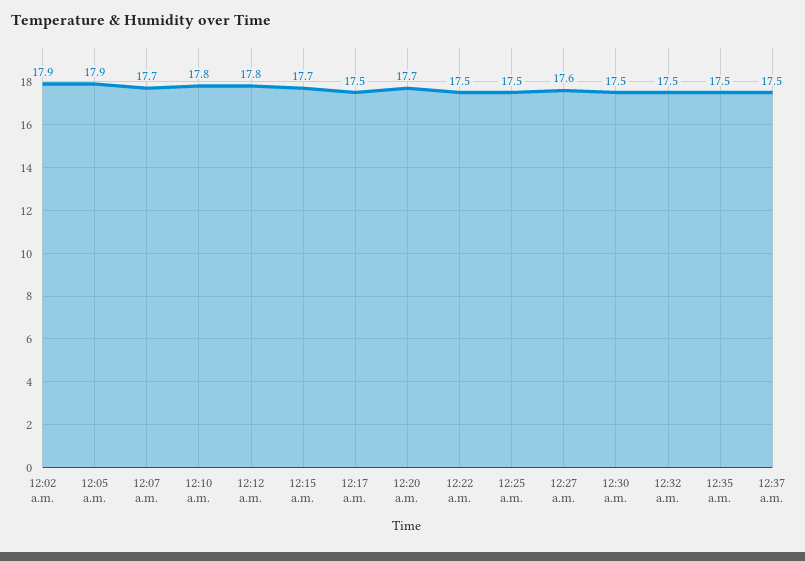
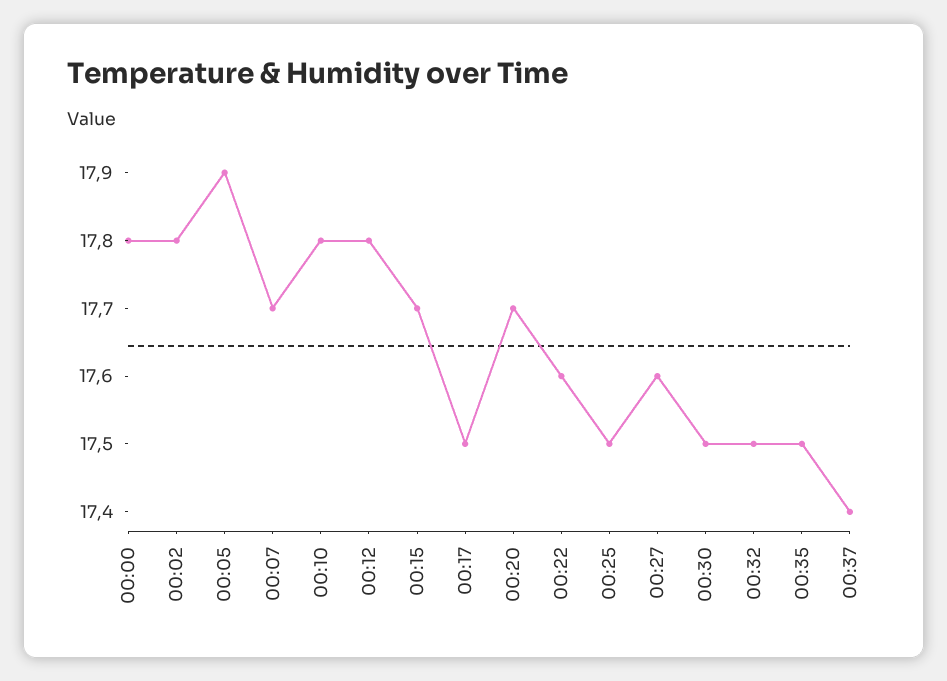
  {
-   "12:02 a.m.": 17.9,
+   "12:02 a.m.": 17.8,
    "12:05 a.m.": 17.9,
    "12:07 a.m.": 17.7,
    "12:10 a.m.": 17.8,
    "12:12 a.m.": 17.8,
    "12:15 a.m.": 17.7,
    "12:17 a.m.": 17.5,
    "12:20 a.m.": 17.7,
-   "12:22 a.m.": 17.5,
+   "12:22 a.m.": 17.6,
    "12:25 a.m.": 17.5,
    "12:27 a.m.": 17.6,
    "12:30 a.m.": 17.5,
    "12:32 a.m.": 17.5,
    "12:35 a.m.": 17.5,
-   "12:37 a.m.": 17.5
+   "12:37 a.m.": 17.4,
+   "00:00": 17.8
  }

